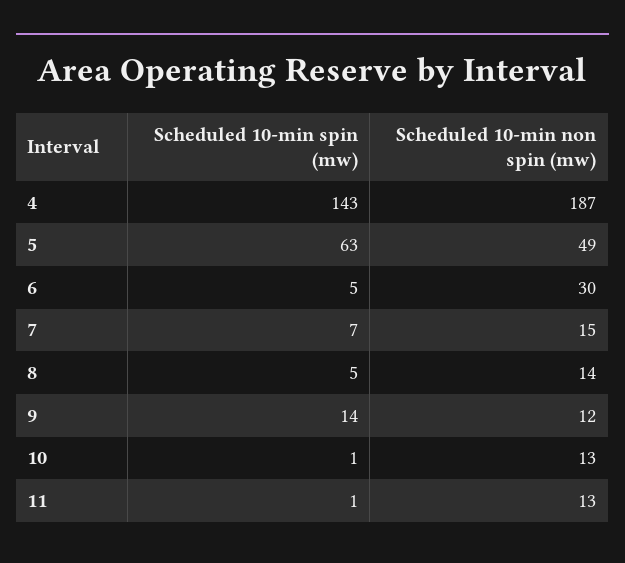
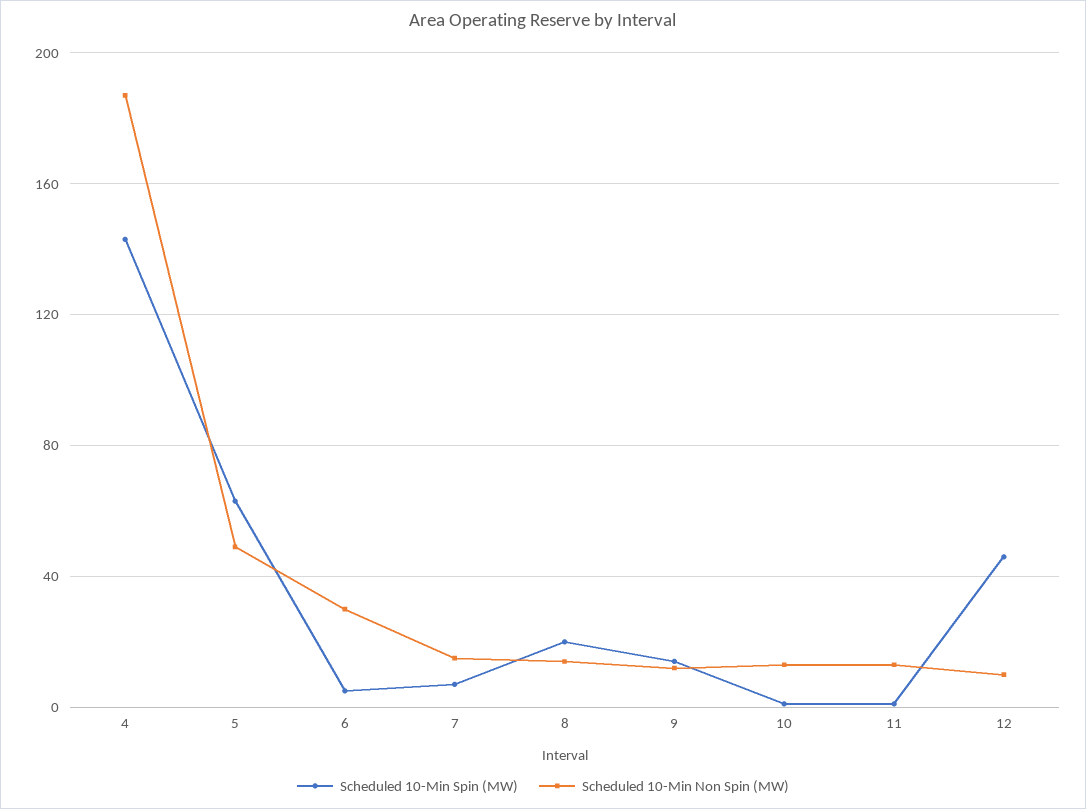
  {
    "Scheduled 10-min spin (mw)": {
      "4": 143,
      "5": 63,
      "6": 5,
      "7": 7,
-     "8": 5,
+     "8": 20,
      "9": 14,
      "10": 1,
-     "11": 1
+     "11": 1,
+     "12": 45
    },
    "Scheduled 10-min non spin (mw)": {
      "4": 187,
      "5": 49,
      "6": 30,
      "7": 15,
      "8": 14,
      "9": 12,
      "10": 13,
-     "11": 13
+     "11": 13,
+     "12": 10
    }
  }

